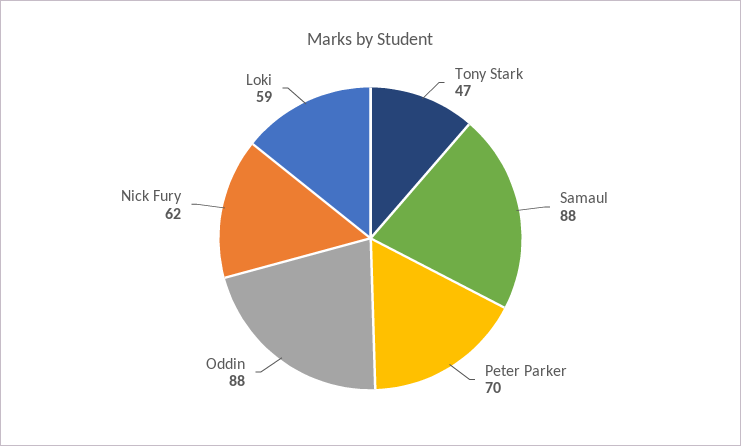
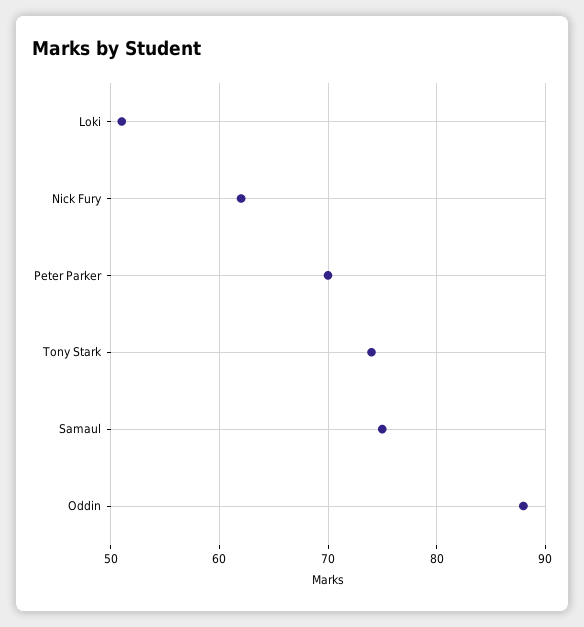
  {
-   "Tony Stark": 47,
+   "Tony Stark": 74,
-   "Samaul": 88,
+   "Samaul": 75,
    "Peter Parker": 70,
    "Oddin": 88,
    "Nick Fury": 62,
-   "Loki": 59
+   "Loki": 51
  }

